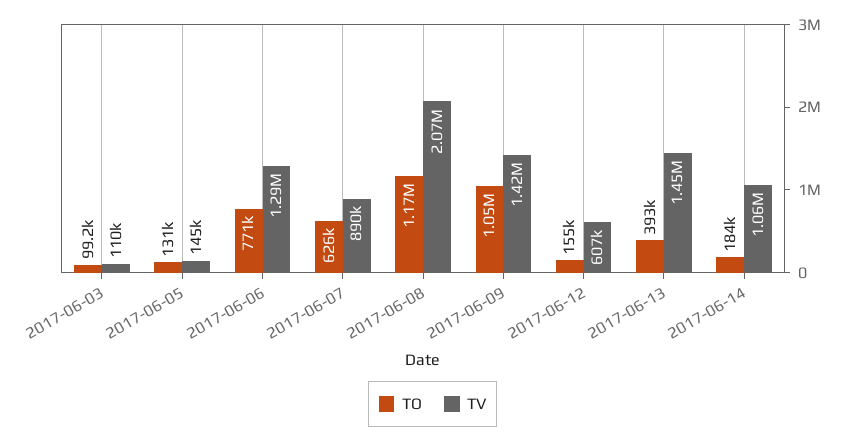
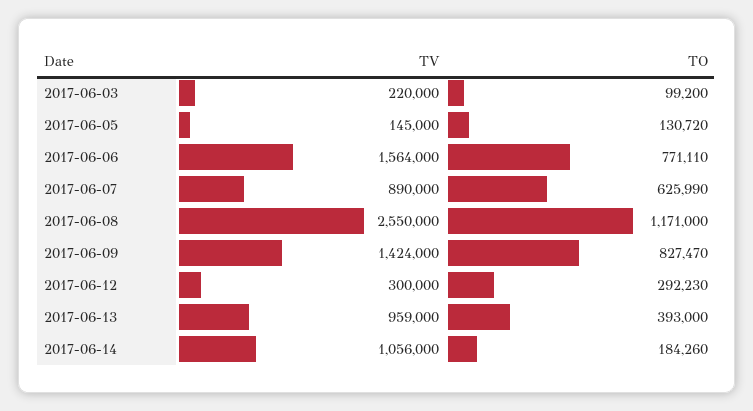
  {
    "TO": {
      "2017-06-03": 99200,
      "2017-06-05": 130720,
      "2017-06-06": 771110,
      "2017-06-07": 625990,
      "2017-06-08": 1171000,
-     "2017-06-09": 1050000,
+     "2017-06-09": 827470,
-     "2017-06-12": 155000,
+     "2017-06-12": 292230,
      "2017-06-13": 393000,
      "2017-06-14": 184260
    },
    "TV": {
-     "2017-06-03": 110000,
+     "2017-06-03": 220000,
      "2017-06-05": 145000,
-     "2017-06-06": 1290000,
+     "2017-06-06": 1564000,
      "2017-06-07": 890000,
-     "2017-06-08": 2070000,
+     "2017-06-08": 2550000,
      "2017-06-09": 1424000,
-     "2017-06-12": 607000,
+     "2017-06-12": 300000,
-     "2017-06-13": 1450000,
+     "2017-06-13": 959000,
      "2017-06-14": 1056000
    }
  }

